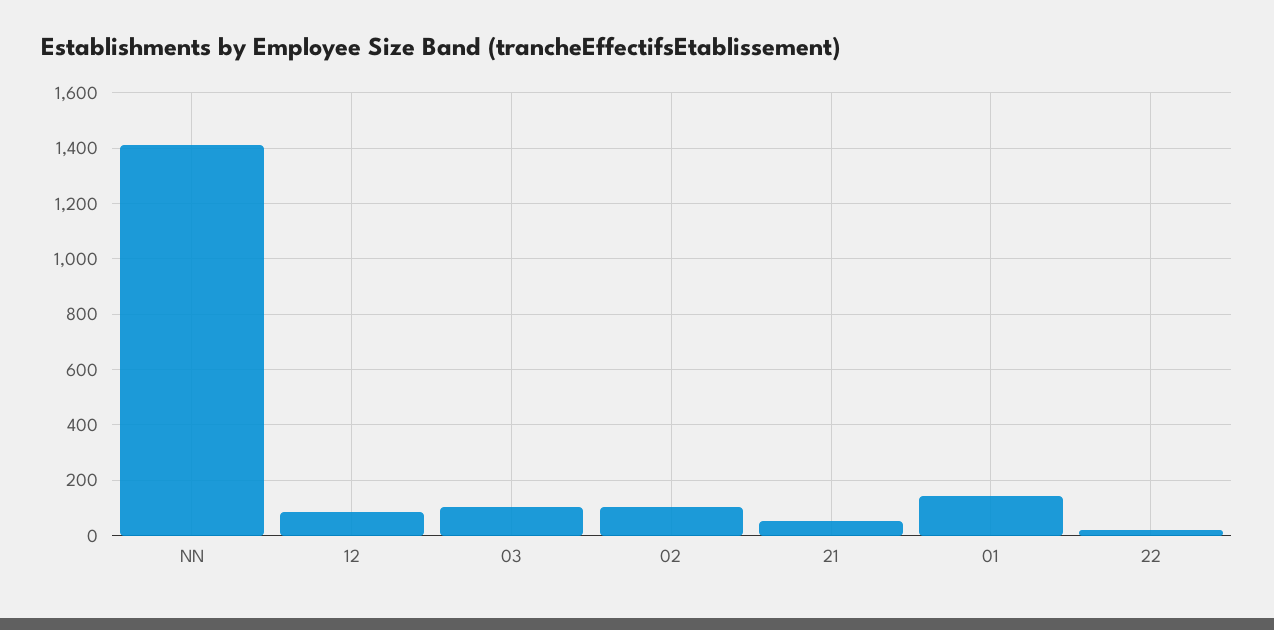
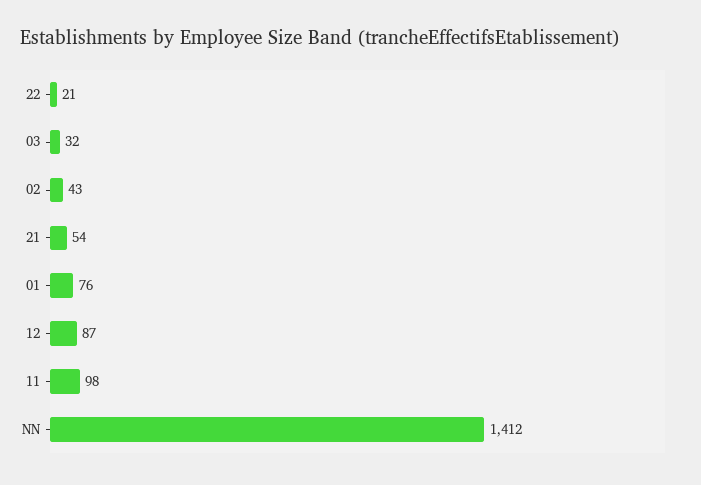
  {
    "NN": 1412,
    "12": 87,
-   "03": 100,
+   "03": 32,
-   "02": 100,
+   "02": 43,
    "21": 54,
-   "01": 150,
+   "01": 76,
-   "22": 21
+   "22": 21,
+   "11": 98
  }

